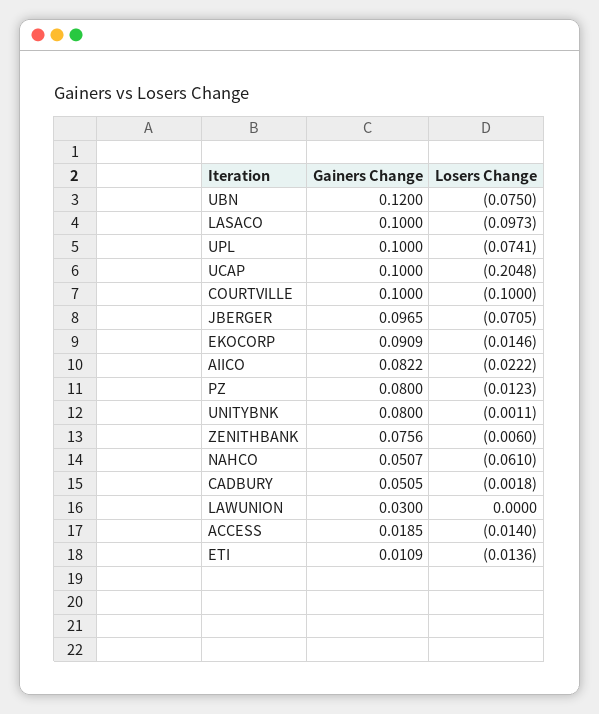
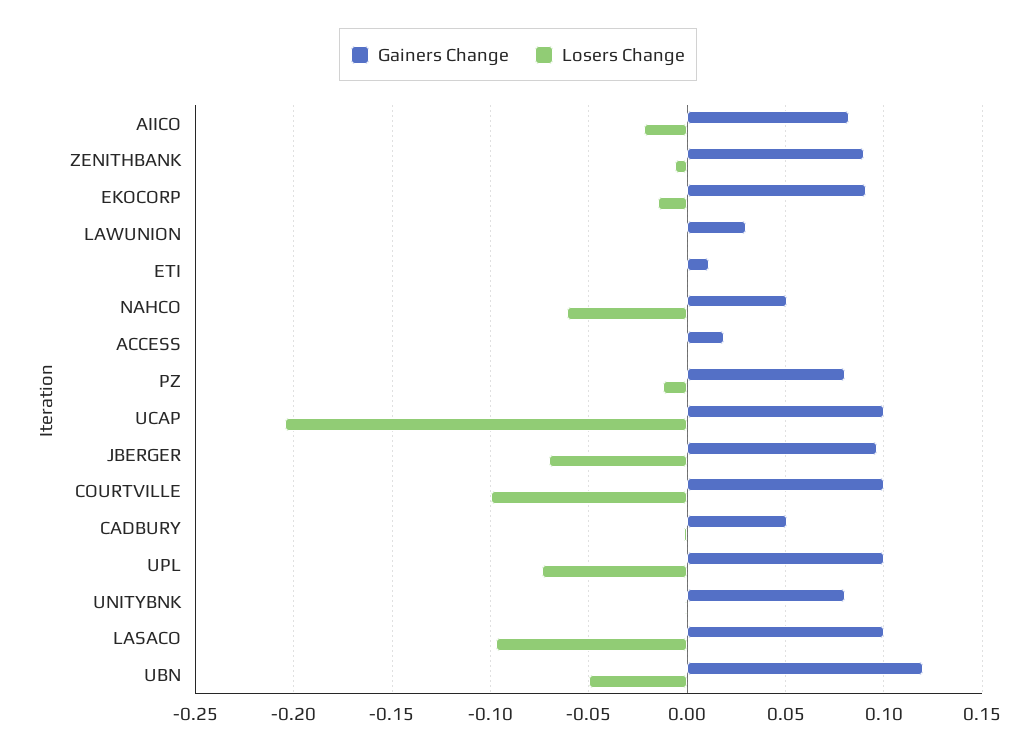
  {
    "Gainers Change": {
      "UBN": 0.12,
      "LASACO": 0.1,
      "UPL": 0.1,
      "UCAP": 0.1,
      "COURTVILLE": 0.1,
      "JBERGER": 0.0965,
      "EKOCORP": 0.0909,
      "AIICO": 0.0822,
      "PZ": 0.08,
      "UNITYBNK": 0.08,
-     "ZENITHBANK": 0.0756,
+     "ZENITHBANK": 0.09,
      "NAHCO": 0.0507,
      "CADBURY": 0.0505,
      "LAWUNION": 0.03,
      "ACCESS": 0.0185,
      "ETI": 0.0109
    },
    "Losers Change": {
-     "UBN": -0.075,
+     "UBN": -0.05,
      "LASACO": -0.0973,
      "UPL": -0.0741,
      "UCAP": -0.2048,
      "COURTVILLE": -0.1,
      "JBERGER": -0.0705,
      "EKOCORP": -0.0146,
      "AIICO": -0.0222,
      "PZ": -0.0123,
      "UNITYBNK": -0.0011,
      "ZENITHBANK": -0.006,
      "NAHCO": -0.061,
      "CADBURY": -0.0018,
      "LAWUNION": 0,
-     "ACCESS": -0.014,
+     "ACCESS": 0,
-     "ETI": -0.0136
+     "ETI": 0
    }
  }

